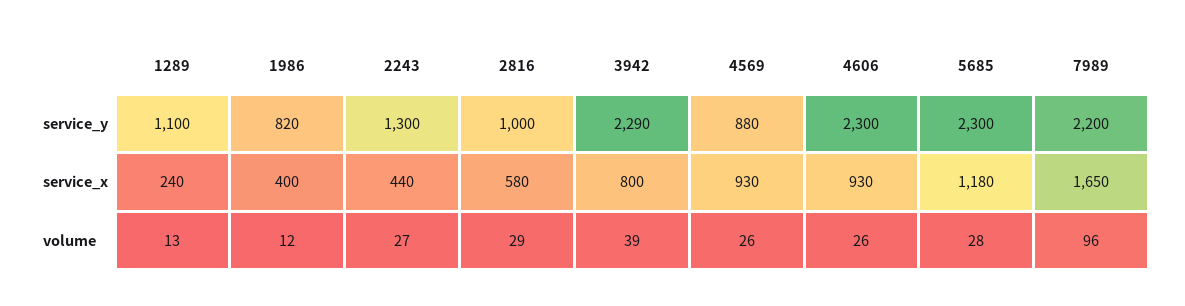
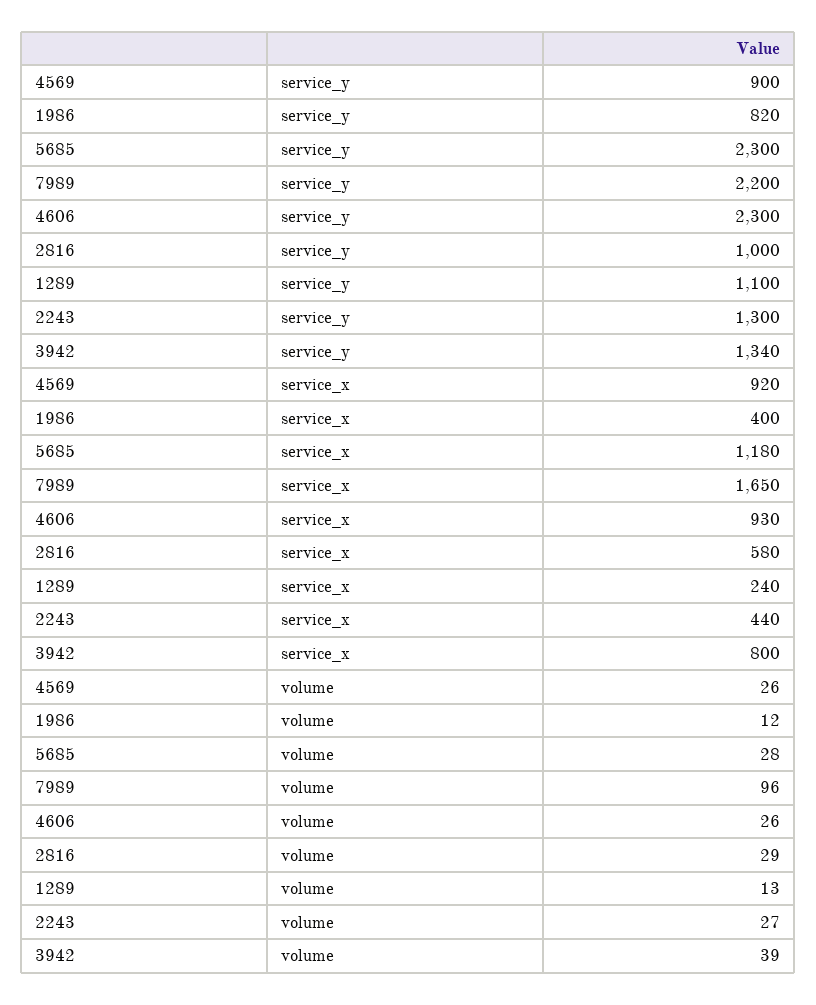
  {
    "1289": {
      "service_y": 1100,
      "service_x": 240,
      "volume": 13
    },
    "1986": {
      "service_y": 820,
      "service_x": 400,
      "volume": 12
    },
    "2243": {
      "service_y": 1300,
      "service_x": 440,
      "volume": 27
    },
    "2816": {
      "service_y": 1000,
      "service_x": 580,
      "volume": 29
    },
    "3942": {
-     "service_y": 2290,
+     "service_y": 1340,
      "service_x": 800,
      "volume": 39
    },
    "4569": {
-     "service_y": 880,
+     "service_y": 900,
-     "service_x": 930,
+     "service_x": 920,
      "volume": 26
    },
    "4606": {
      "service_y": 2300,
      "service_x": 930,
      "volume": 26
    },
    "5685": {
      "service_y": 2300,
      "service_x": 1180,
      "volume": 28
    },
    "7989": {
      "service_y": 2200,
      "service_x": 1650,
      "volume": 96
    }
  }

